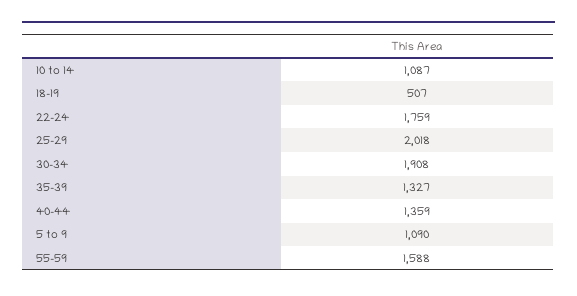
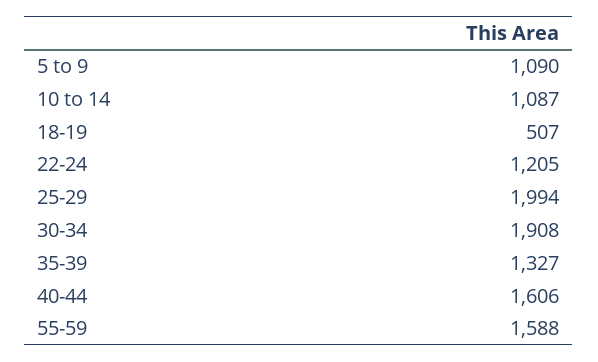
  {
    "10 to 14": 1087,
    "18-19": 507,
-   "22-24": 1759,
+   "22-24": 1205,
-   "25-29": 2018,
+   "25-29": 1994,
    "30-34": 1908,
    "35-39": 1327,
-   "40-44": 1359,
+   "40-44": 1606,
    "5 to 9": 1090,
    "55-59": 1588
  }

